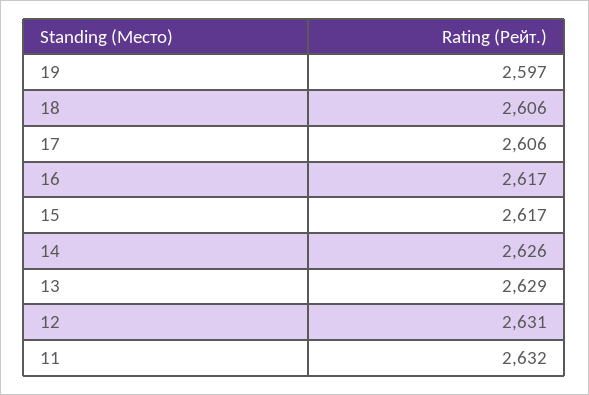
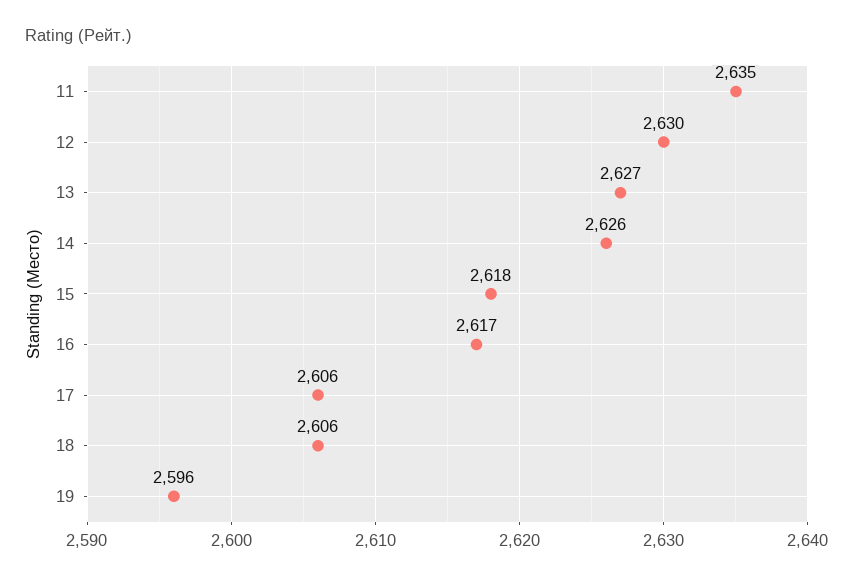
  {
-   "19": 2597,
+   "19": 2596,
    "18": 2606,
    "17": 2606,
    "16": 2617,
-   "15": 2617,
+   "15": 2618,
    "14": 2626,
-   "13": 2629,
+   "13": 2627,
-   "12": 2631,
+   "12": 2630,
-   "11": 2632
+   "11": 2635
  }

